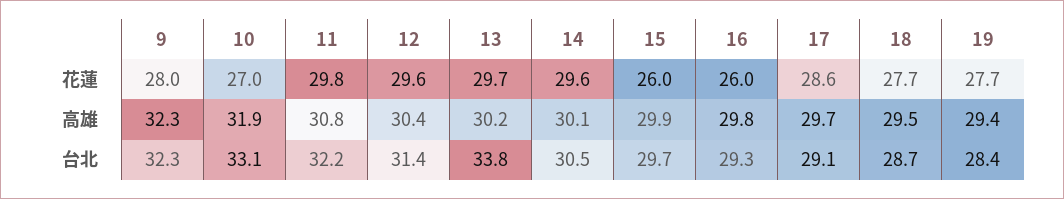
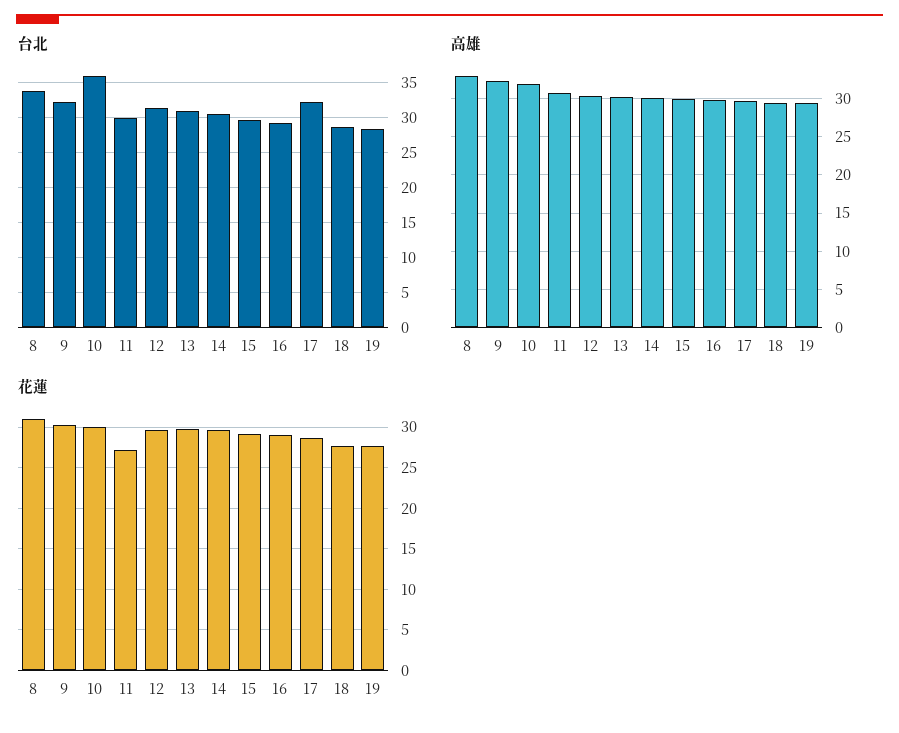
  {
    "花蓮": {
-     "9": 28,
+     "9": 30,
-     "10": 27,
+     "10": 30,
-     "11": 29.8,
+     "11": 27,
      "12": 29.6,
      "13": 29.7,
      "14": 29.6,
-     "15": 26,
+     "15": 29,
-     "16": 26,
+     "16": 29,
      "17": 28.6,
      "18": 27.7,
-     "19": 27.7
+     "19": 27.7,
+     "8": 31
    },
    "高雄": {
      "9": 32.3,
      "10": 31.9,
      "11": 30.8,
      "12": 30.4,
      "13": 30.2,
      "14": 30.1,
      "15": 29.9,
      "16": 29.8,
      "17": 29.7,
      "18": 29.5,
-     "19": 29.4
+     "19": 29.4,
+     "8": 33
    },
    "台北": {
      "9": 32.3,
-     "10": 33.1,
+     "10": 36,
-     "11": 32.2,
+     "11": 30,
      "12": 31.4,
-     "13": 33.8,
+     "13": 31,
      "14": 30.5,
      "15": 29.7,
      "16": 29.3,
-     "17": 29.1,
+     "17": 32,
      "18": 28.7,
-     "19": 28.4
+     "19": 28.4,
+     "8": 34
    }
  }

